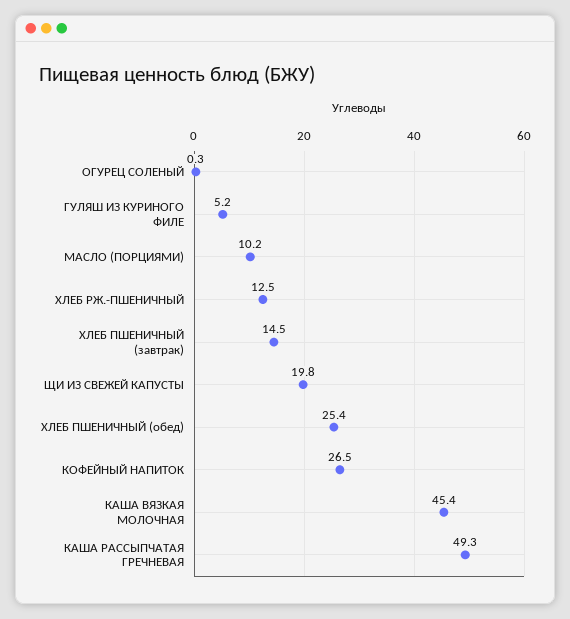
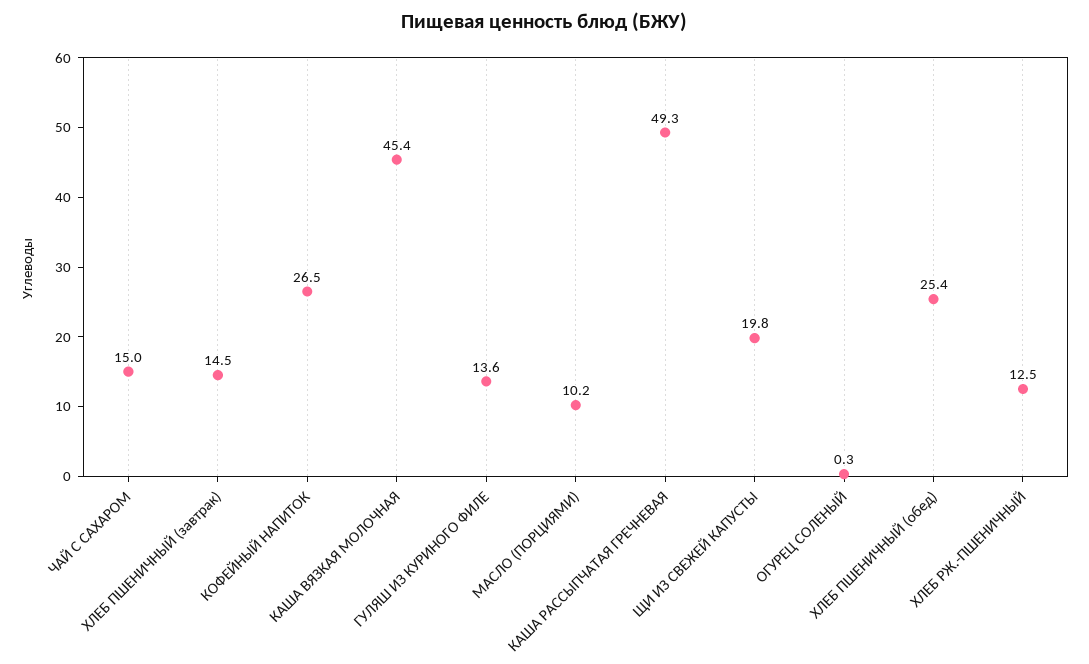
  {
    "ОГУРЕЦ СОЛЕНЫЙ": 0.3,
-   "ГУЛЯШ ИЗ КУРИНОГО ФИЛЕ": 5.2,
+   "ГУЛЯШ ИЗ КУРИНОГО ФИЛЕ": 13.6,
    "МАСЛО (ПОРЦИЯМИ)": 10.2,
    "ХЛЕБ РЖ.-ПШЕНИЧНЫЙ": 12.5,
    "ХЛЕБ ПШЕНИЧНЫЙ (завтрак)": 14.5,
    "ЩИ ИЗ СВЕЖЕЙ КАПУСТЫ": 19.8,
    "ХЛЕБ ПШЕНИЧНЫЙ (обед)": 25.4,
    "КОФЕЙНЫЙ НАПИТОК": 26.5,
    "КАША ВЯЗКАЯ МОЛОЧНАЯ": 45.4,
-   "КАША РАССЫПЧАТАЯ ГРЕЧНЕВАЯ": 49.3
+   "КАША РАССЫПЧАТАЯ ГРЕЧНЕВАЯ": 49.3,
+   "ЧАЙ С САХАРОМ": 15
  }

